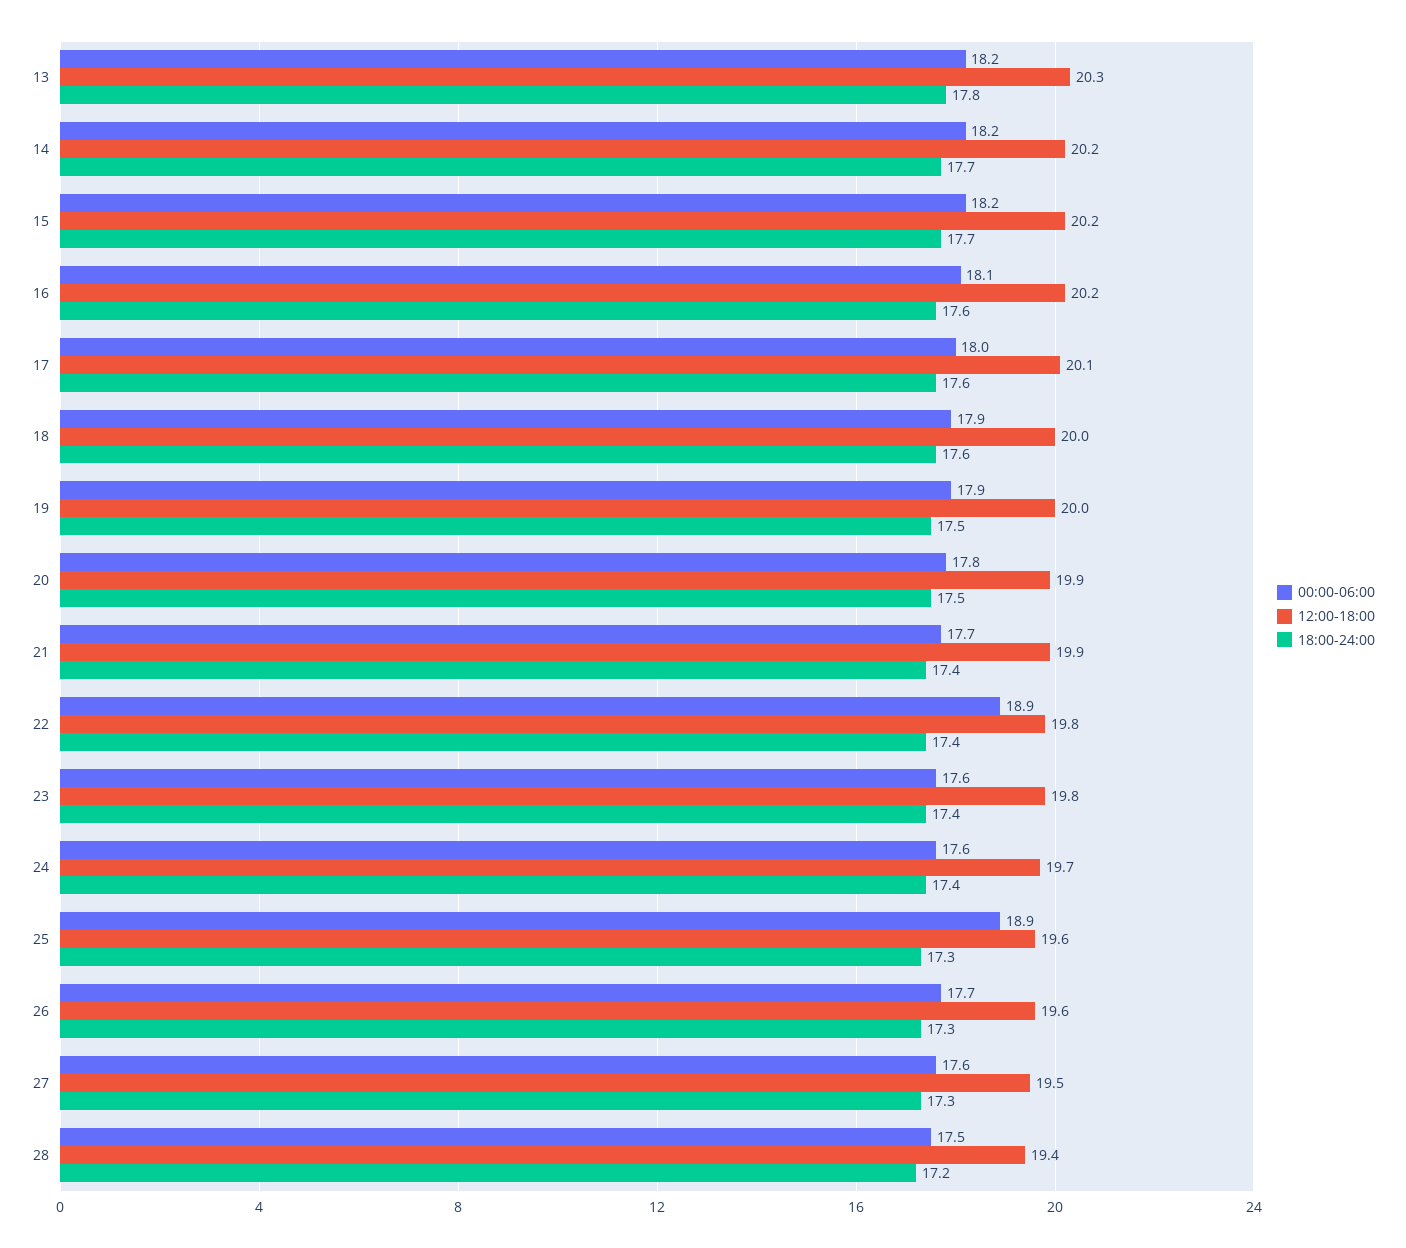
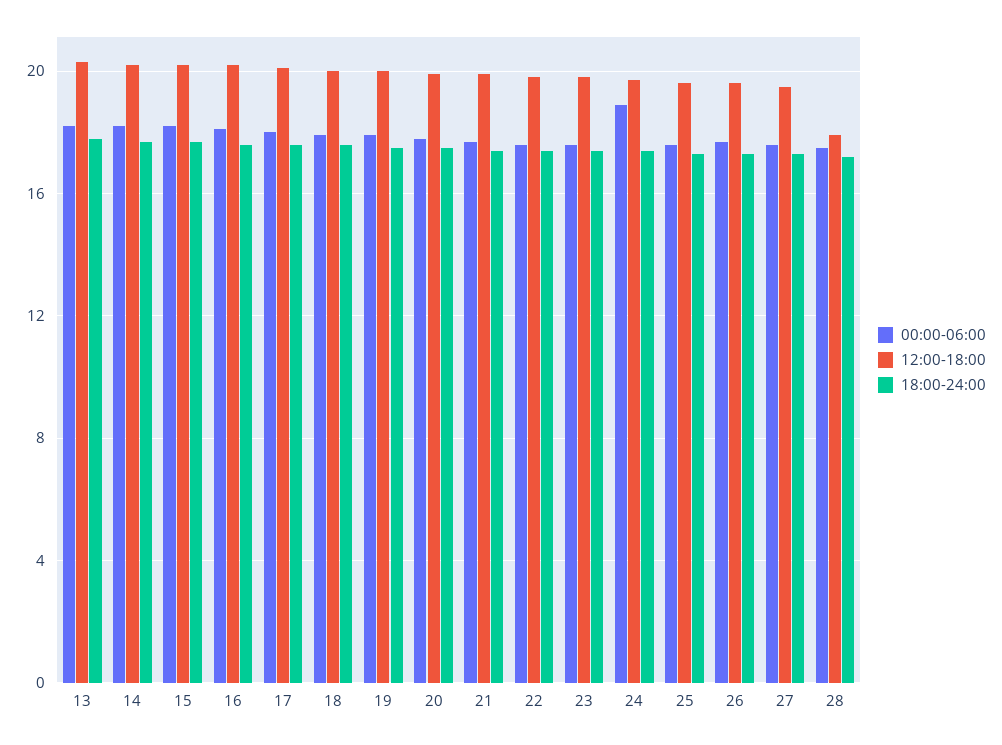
  {
    "00:00-06:00": {
      "13": 18.2,
      "14": 18.2,
      "15": 18.2,
      "16": 18.1,
      "17": 18,
      "18": 17.9,
      "19": 17.9,
      "20": 17.8,
      "21": 17.7,
-     "22": 18.9,
+     "22": 17.5,
      "23": 17.6,
-     "24": 17.6,
+     "24": 19,
-     "25": 18.9,
+     "25": 17.5,
      "26": 17.7,
      "27": 17.6,
      "28": 17.5
    },
    "12:00-18:00": {
      "13": 20.3,
      "14": 20.2,
      "15": 20.2,
      "16": 20.2,
      "17": 20.1,
      "18": 20,
      "19": 20,
      "20": 19.9,
      "21": 19.9,
      "22": 19.8,
      "23": 19.8,
      "24": 19.7,
      "25": 19.6,
      "26": 19.6,
      "27": 19.5,
-     "28": 19.4
+     "28": 18
    },
    "18:00-24:00": {
      "13": 17.8,
      "14": 17.7,
      "15": 17.7,
      "16": 17.6,
      "17": 17.6,
      "18": 17.6,
      "19": 17.5,
      "20": 17.5,
      "21": 17.4,
      "22": 17.4,
      "23": 17.4,
      "24": 17.4,
      "25": 17.3,
      "26": 17.3,
      "27": 17.3,
      "28": 17.2
    }
  }

